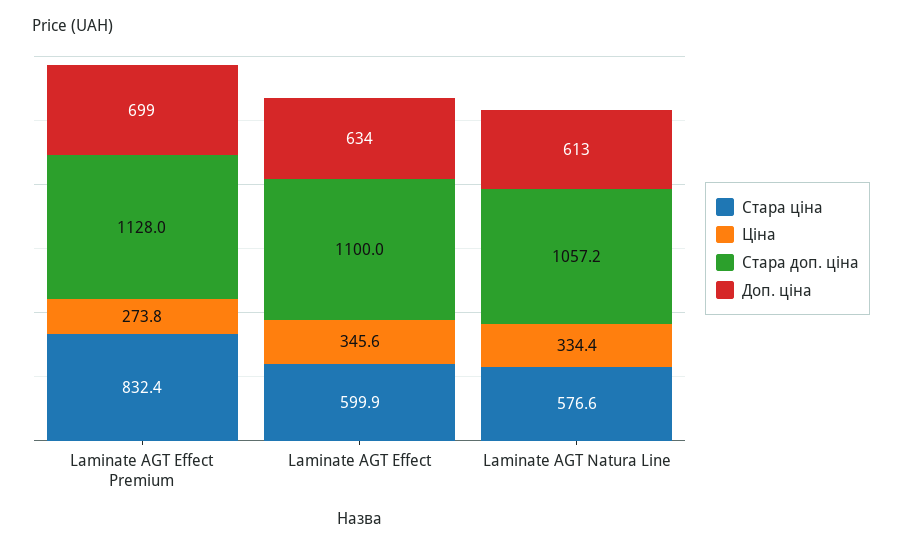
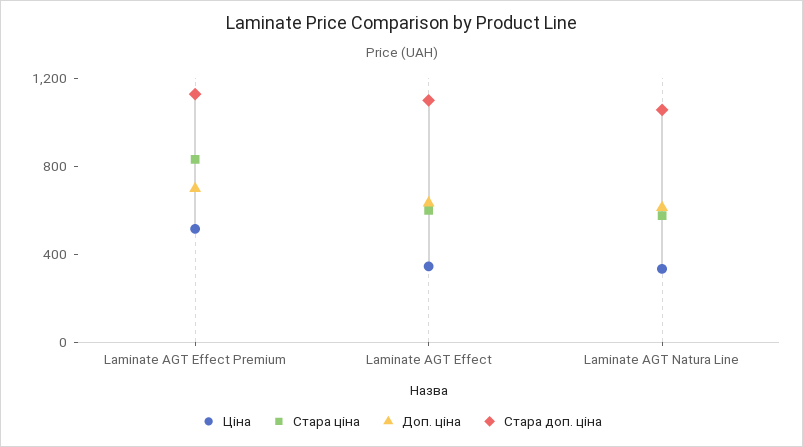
  {
    "Стара ціна": {
      "Laminate AGT Effect Premium": 832.4,
      "Laminate AGT Effect": 599.9,
      "Laminate AGT Natura Line": 576.6
    },
    "Ціна": {
-     "Laminate AGT Effect Premium": 273.8,
+     "Laminate AGT Effect Premium": 500,
      "Laminate AGT Effect": 345.6,
      "Laminate AGT Natura Line": 334.4
    },
    "Стара доп. ціна": {
      "Laminate AGT Effect Premium": 1128,
      "Laminate AGT Effect": 1100,
      "Laminate AGT Natura Line": 1057.2
    },
    "Доп. ціна": {
      "Laminate AGT Effect Premium": 699,
      "Laminate AGT Effect": 634,
      "Laminate AGT Natura Line": 613
    }
  }

